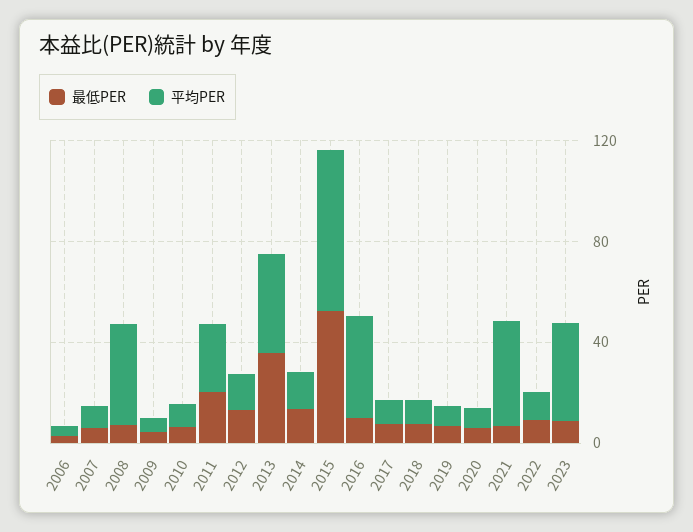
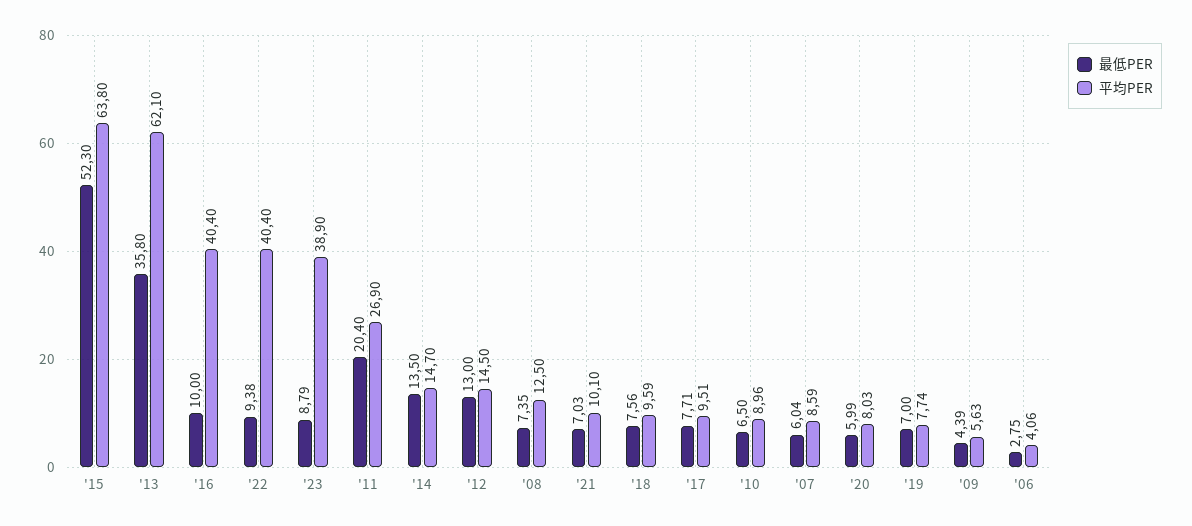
  {
    "最低PER": {
      "2006": 2.75,
      "2007": 6.04,
      "2008": 7.35,
      "2009": 4.39,
      "2010": 6.5,
      "2011": 20.4,
      "2012": 13,
      "2013": 35.8,
      "2014": 13.5,
      "2015": 52.3,
      "2016": 10,
      "2017": 7.71,
      "2018": 7.56,
      "2019": 7,
      "2020": 5.99,
      "2021": 7.03,
      "2022": 9.38,
      "2023": 8.79
    },
    "平均PER": {
      "2006": 4.06,
      "2007": 8.59,
-     "2008": 40,
+     "2008": 12.5,
      "2009": 5.63,
      "2010": 8.96,
      "2011": 26.9,
      "2012": 14.5,
-     "2013": 40,
+     "2013": 62.1,
      "2014": 14.7,
      "2015": 63.8,
      "2016": 40.4,
      "2017": 9.51,
      "2018": 9.59,
      "2019": 7.74,
      "2020": 8.03,
-     "2021": 40,
+     "2021": 10.1,
-     "2022": 10,
+     "2022": 40.4,
      "2023": 38.9
    }
  }

